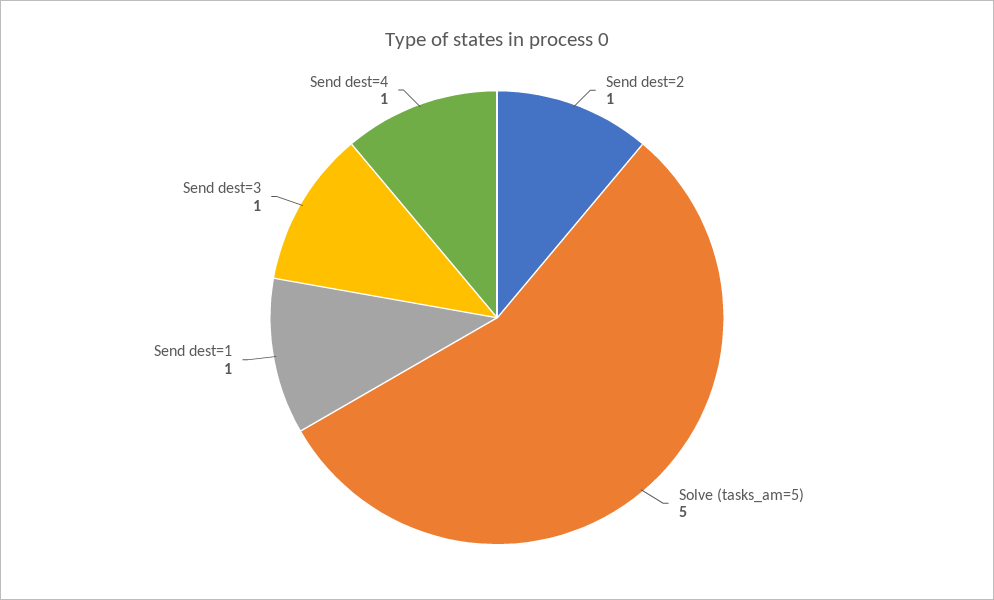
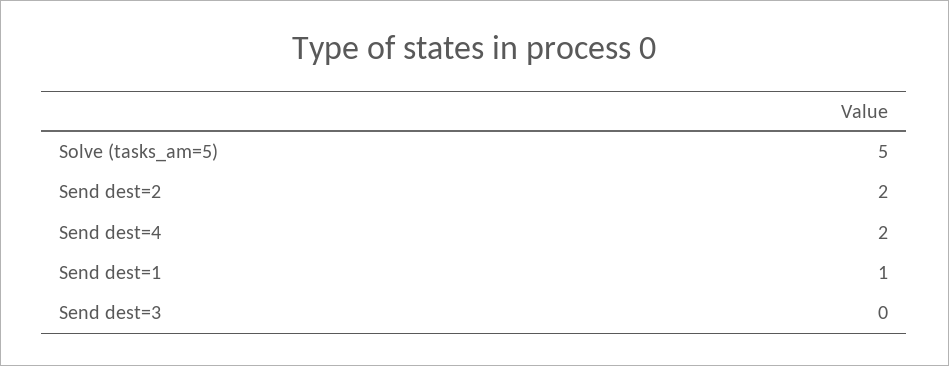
  {
-   "Send dest=2": 1,
+   "Send dest=2": 2,
    "Solve (tasks_am=5)": 5,
    "Send dest=1": 1,
-   "Send dest=3": 1,
+   "Send dest=3": 0,
-   "Send dest=4": 1
+   "Send dest=4": 2
  }

